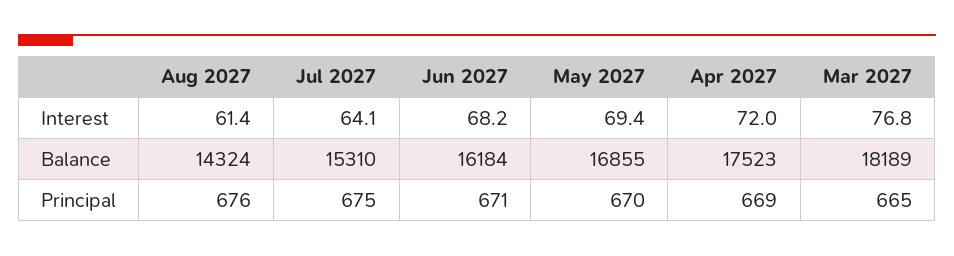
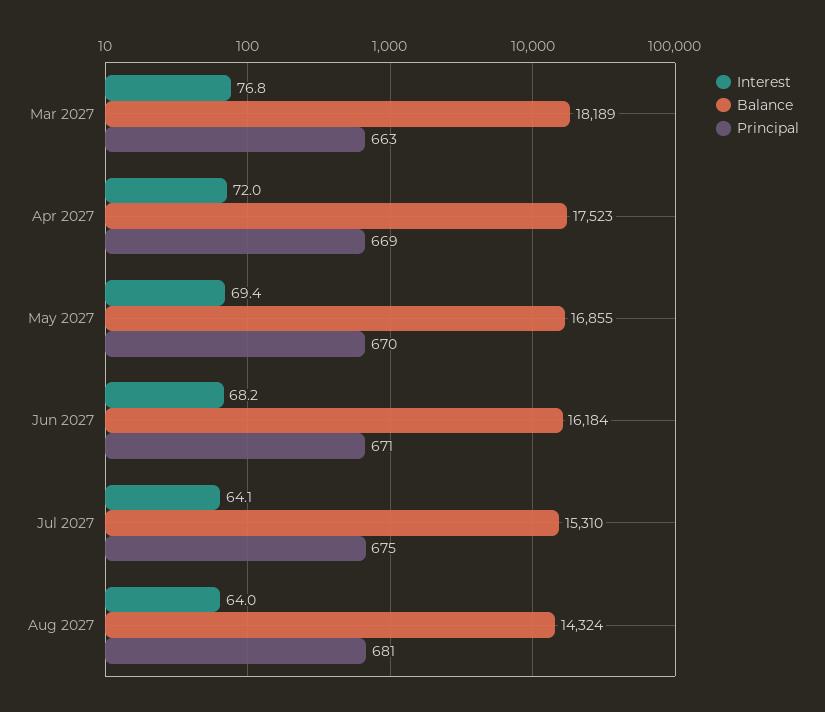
  {
    "Interest": {
-     "Aug 2027": 61.4,
+     "Aug 2027": 64,
      "Jul 2027": 64.1,
      "Jun 2027": 68.2,
      "May 2027": 69.4,
      "Apr 2027": 72,
      "Mar 2027": 76.8
    },
    "Balance": {
      "Aug 2027": 14324,
      "Jul 2027": 15310,
      "Jun 2027": 16184,
      "May 2027": 16855,
      "Apr 2027": 17523,
      "Mar 2027": 18189
    },
    "Principal": {
-     "Aug 2027": 676,
+     "Aug 2027": 681,
      "Jul 2027": 675,
      "Jun 2027": 671,
      "May 2027": 670,
      "Apr 2027": 669,
-     "Mar 2027": 665
+     "Mar 2027": 663
    }
  }

